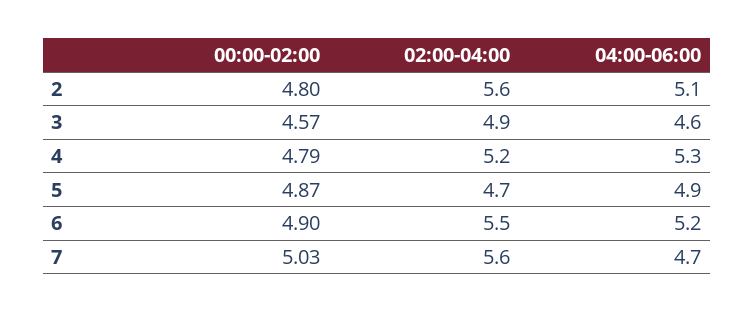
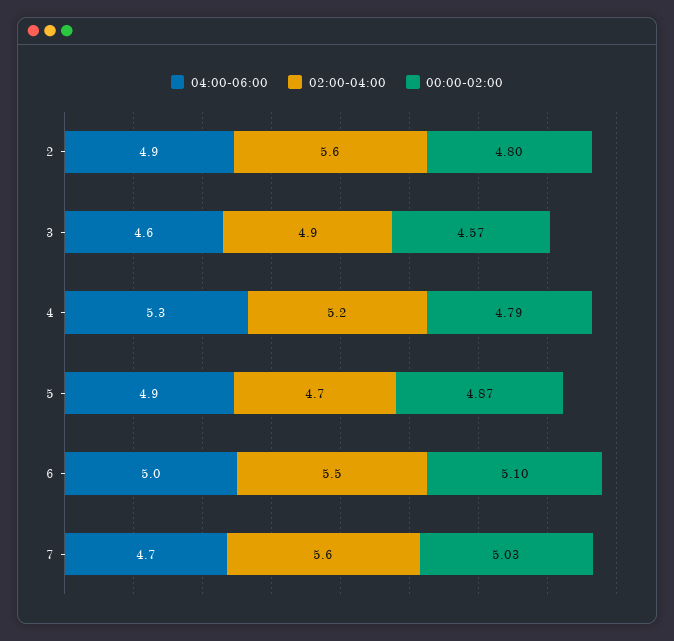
  {
    "00:00-02:00": {
      "2": 4.8,
      "3": 4.57,
      "4": 4.79,
      "5": 4.87,
-     "6": 4.9,
+     "6": 5.1,
      "7": 5.03
    },
    "02:00-04:00": {
      "2": 5.6,
      "3": 4.9,
      "4": 5.2,
      "5": 4.7,
      "6": 5.5,
      "7": 5.6
    },
    "04:00-06:00": {
-     "2": 5.1,
+     "2": 4.9,
      "3": 4.6,
      "4": 5.3,
      "5": 4.9,
-     "6": 5.2,
+     "6": 5,
      "7": 4.7
    }
  }

